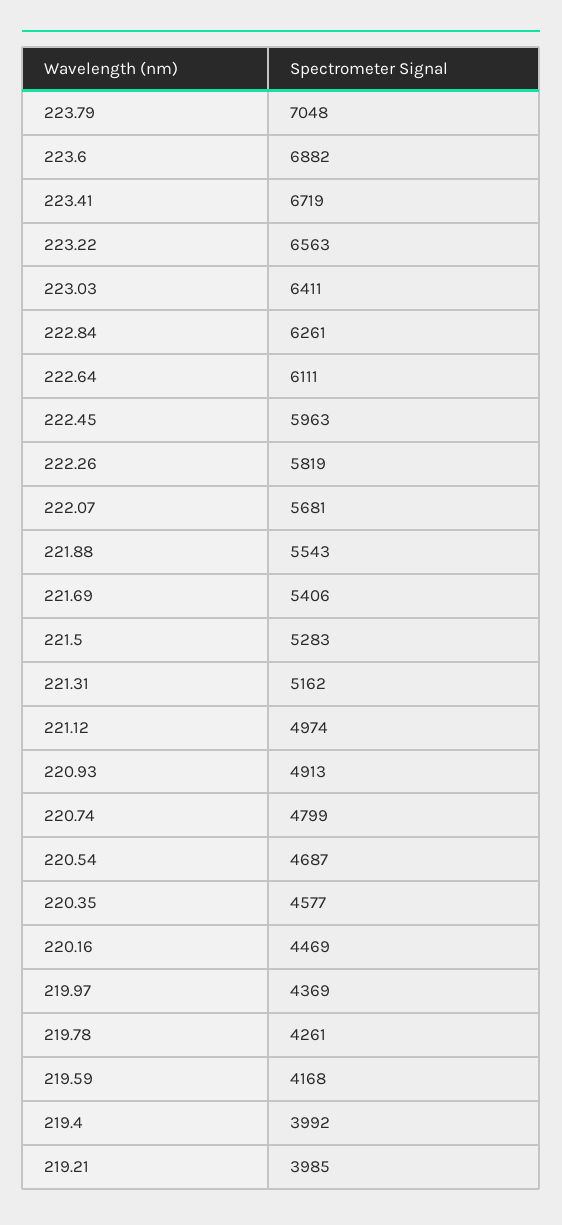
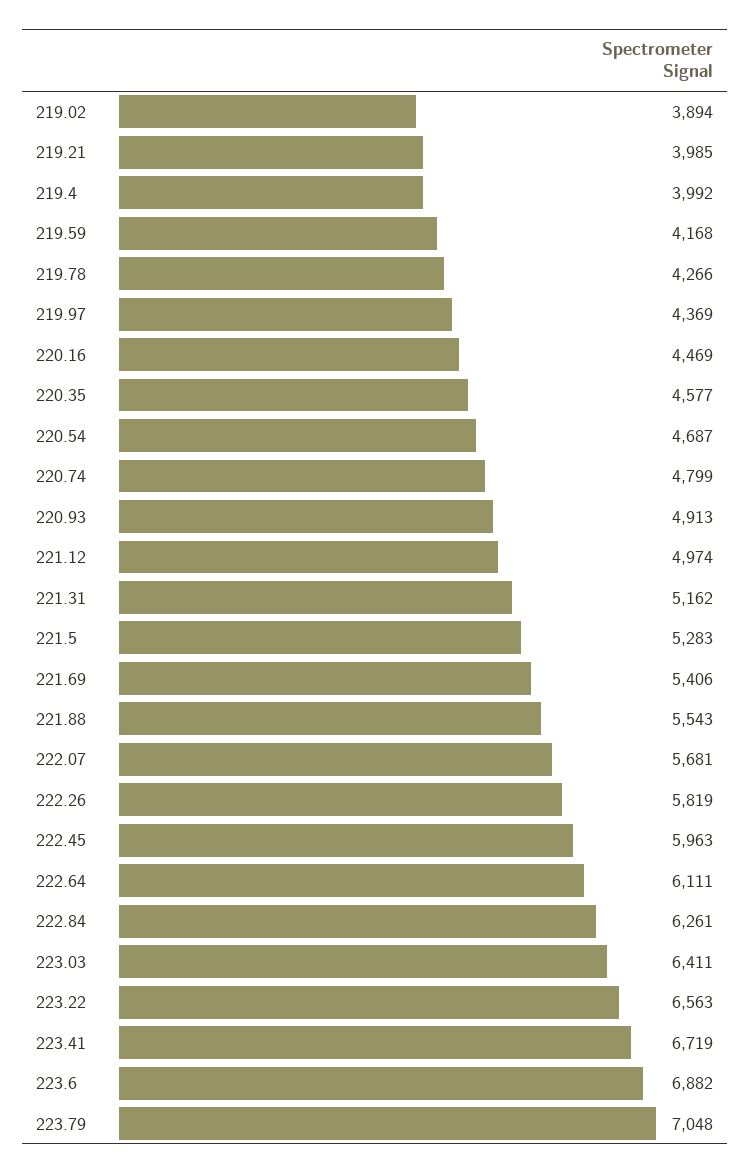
  {
    "223.79": 7048,
    "223.6": 6882,
    "223.41": 6719,
    "223.22": 6563,
    "223.03": 6411,
    "222.84": 6261,
    "222.64": 6111,
    "222.45": 5963,
    "222.26": 5819,
    "222.07": 5681,
    "221.88": 5543,
    "221.69": 5406,
    "221.5": 5283,
    "221.31": 5162,
    "221.12": 4974,
    "220.93": 4913,
    "220.74": 4799,
    "220.54": 4687,
    "220.35": 4577,
    "220.16": 4469,
    "219.97": 4369,
-   "219.78": 4261,
+   "219.78": 4266,
    "219.59": 4168,
    "219.4": 3992,
-   "219.21": 3985
+   "219.21": 3985,
+   "219.02": 3894
  }

